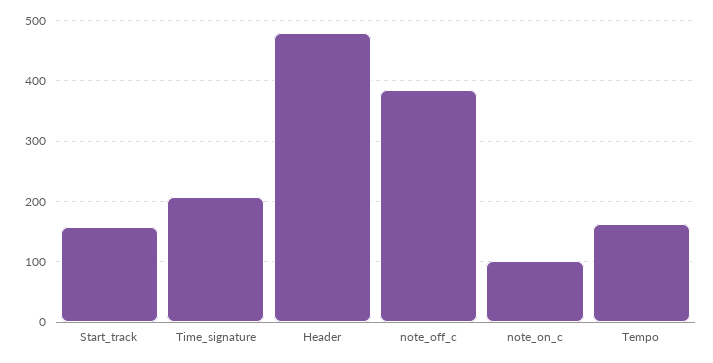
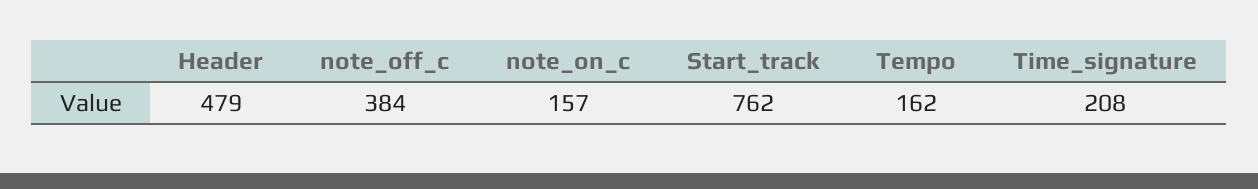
  {
-   "Start_track": 160,
+   "Start_track": 762,
    "Time_signature": 208,
    "Header": 479,
    "note_off_c": 384,
-   "note_on_c": 100,
+   "note_on_c": 157,
    "Tempo": 162
  }

